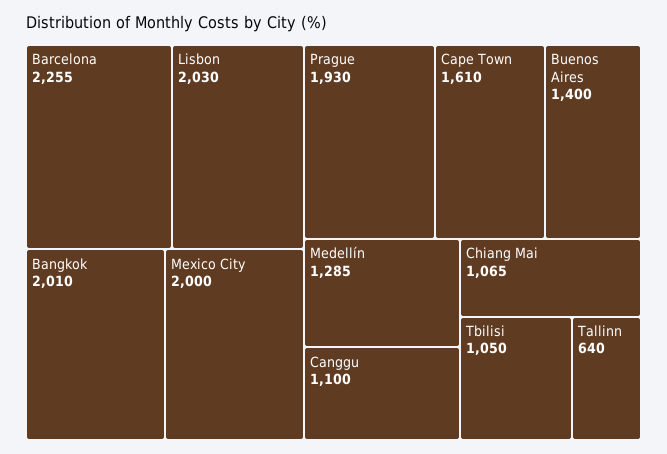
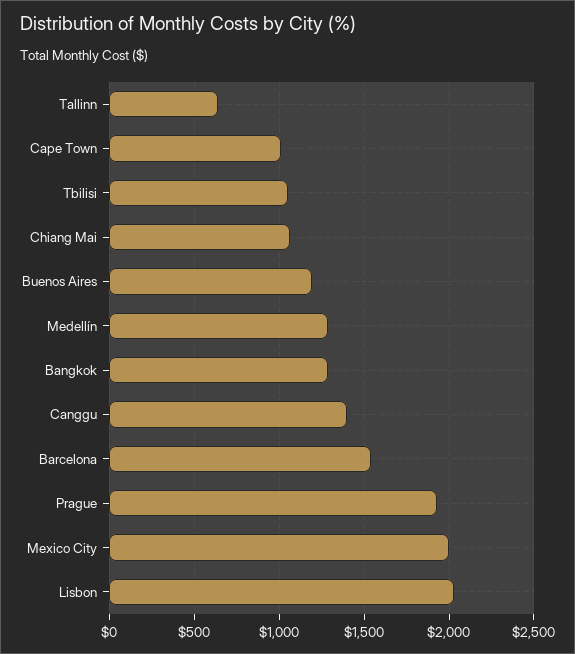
  {
-   "Barcelona": 2255,
+   "Barcelona": 1550,
    "Lisbon": 2030,
-   "Bangkok": 2010,
+   "Bangkok": 1300,
    "Mexico City": 2000,
    "Prague": 1930,
-   "Cape Town": 1610,
+   "Cape Town": 1000,
-   "Buenos Aires": 1400,
+   "Buenos Aires": 1200,
    "Medellín": 1285,
-   "Canggu": 1100,
+   "Canggu": 1400,
    "Chiang Mai": 1065,
    "Tbilisi": 1050,
    "Tallinn": 640
  }

